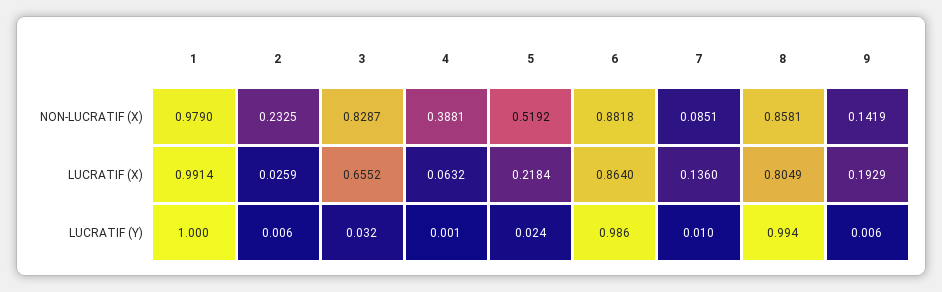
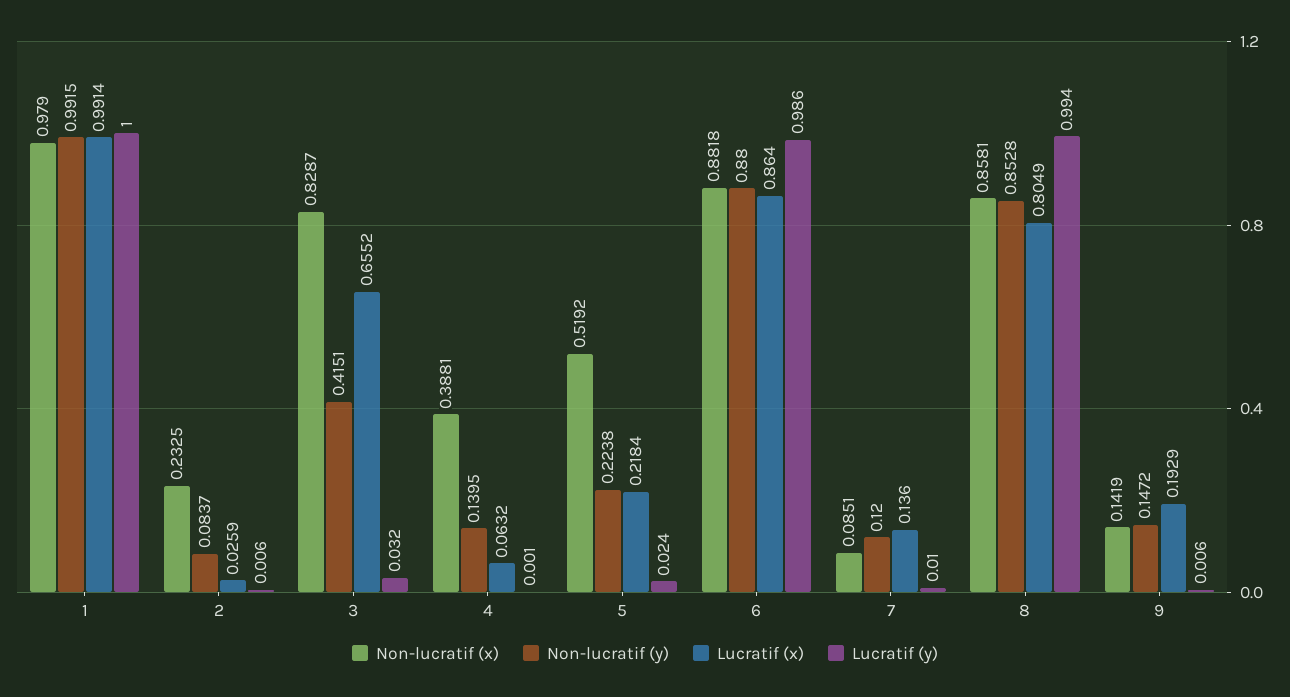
  {
    "NON-LUCRATIF (X)": {
      "1": 0.979,
      "2": 0.2325,
      "3": 0.8287,
      "4": 0.3881,
      "5": 0.5192,
      "6": 0.8818,
      "7": 0.0851,
      "8": 0.8581,
      "9": 0.1419
    },
    "LUCRATIF (X)": {
      "1": 0.9914,
      "2": 0.0259,
      "3": 0.6552,
      "4": 0.0632,
      "5": 0.2184,
      "6": 0.864,
      "7": 0.136,
      "8": 0.8049,
      "9": 0.1929
    },
    "LUCRATIF (Y)": {
      "1": 1,
      "2": 0.006,
      "3": 0.032,
      "4": 0.001,
      "5": 0.024,
      "6": 0.986,
      "7": 0.01,
      "8": 0.994,
      "9": 0.006
-   }
+   },
+   "Non-lucratif (y)": {
+     "1": 0.9915,
+     "2": 0.0837,
+     "3": 0.4151,
+     "4": 0.1395,
+     "5": 0.2238,
+     "6": 0.88,
+     "7": 0.12,
+     "8": 0.8528,
+     "9": 0.1472
+   }
  }

